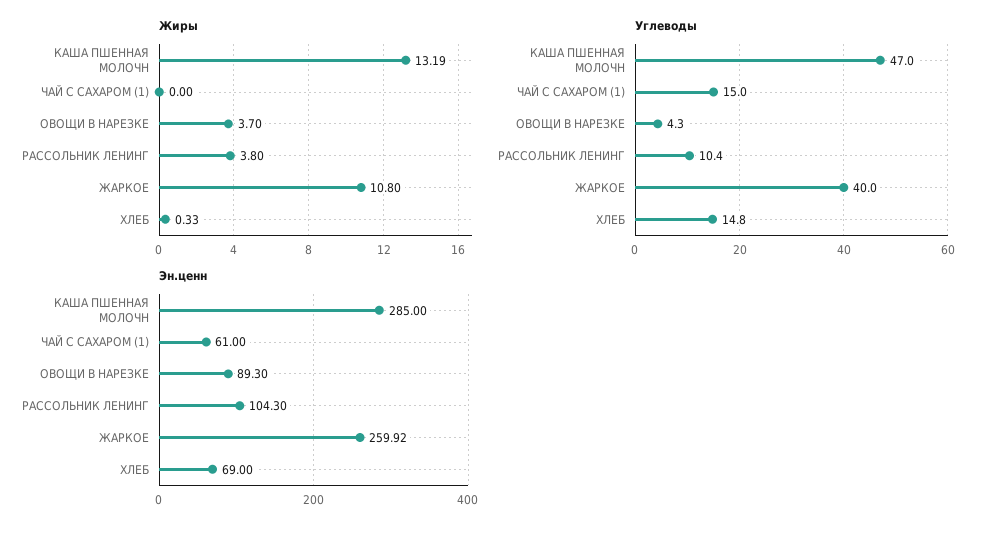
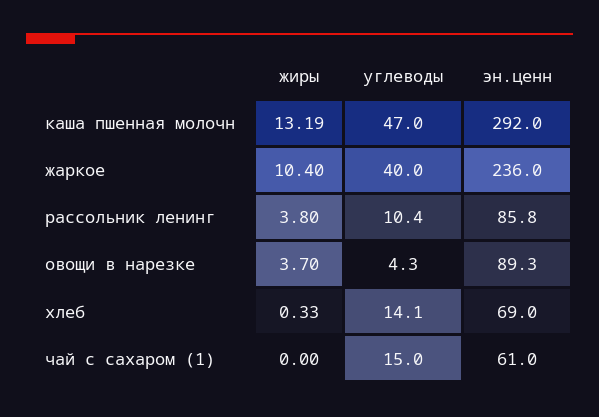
  {
    "Жиры": {
      "КАША ПШЕННАЯ МОЛОЧН": 13.19,
      "ЧАЙ С САХАРОМ (1)": 0,
      "ОВОЩИ В НАРЕЗКЕ": 3.7,
      "РАССОЛЬНИК ЛЕНИНГ": 3.8,
-     "ЖАРКОЕ": 10.8,
+     "ЖАРКОЕ": 10.4,
      "ХЛЕБ": 0.33
    },
    "Углеводы": {
      "КАША ПШЕННАЯ МОЛОЧН": 47,
      "ЧАЙ С САХАРОМ (1)": 15,
      "ОВОЩИ В НАРЕЗКЕ": 4.3,
      "РАССОЛЬНИК ЛЕНИНГ": 10.4,
      "ЖАРКОЕ": 40,
-     "ХЛЕБ": 14.8
+     "ХЛЕБ": 14.1
    },
    "Эн.ценн": {
-     "КАША ПШЕННАЯ МОЛОЧН": 285,
+     "КАША ПШЕННАЯ МОЛОЧН": 292,
      "ЧАЙ С САХАРОМ (1)": 61,
      "ОВОЩИ В НАРЕЗКЕ": 89.3,
-     "РАССОЛЬНИК ЛЕНИНГ": 104.3,
+     "РАССОЛЬНИК ЛЕНИНГ": 85.8,
-     "ЖАРКОЕ": 259.92,
+     "ЖАРКОЕ": 236,
      "ХЛЕБ": 69
    }
  }

